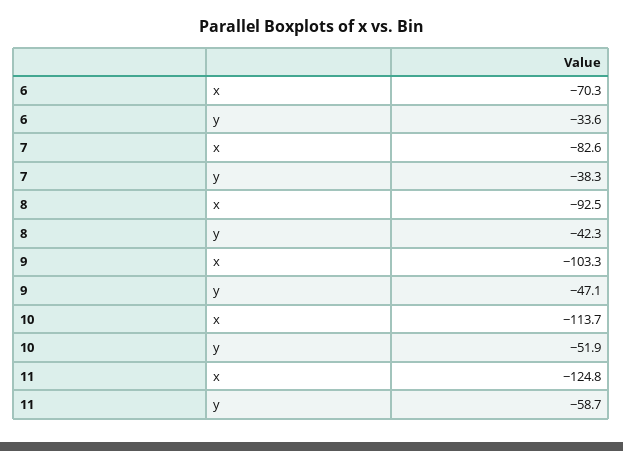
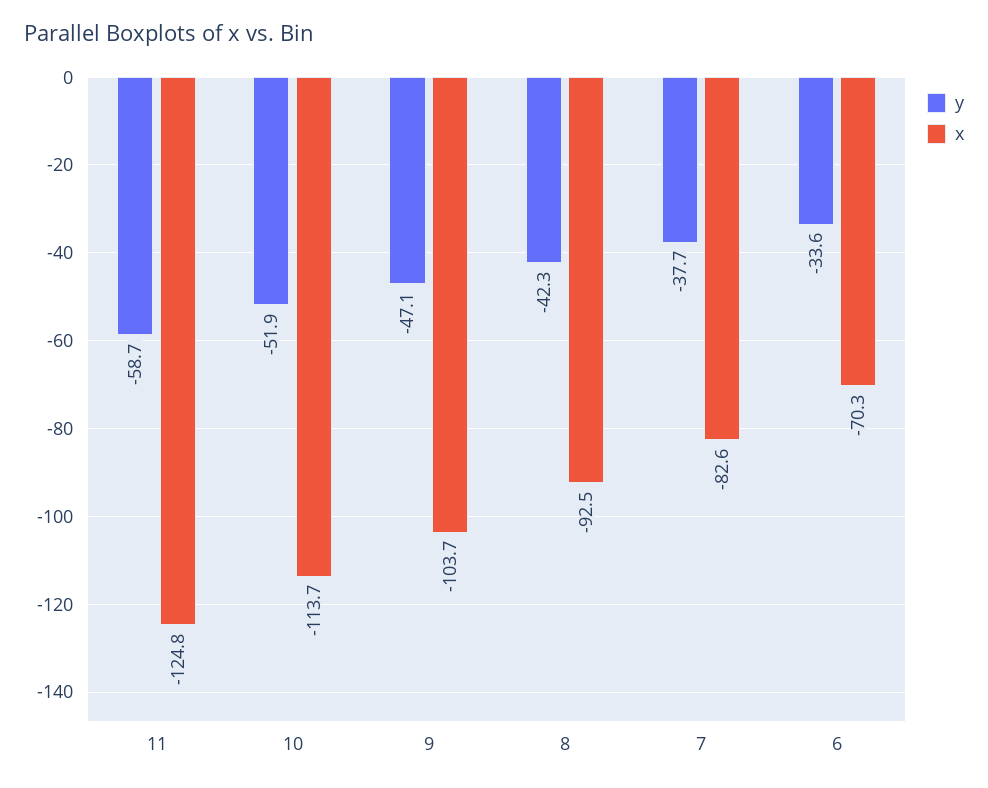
  {
    "x": {
      "6": -70.3,
      "7": -82.6,
      "8": -92.5,
-     "9": -103.3,
+     "9": -103.7,
      "10": -113.7,
      "11": -124.8
    },
    "y": {
      "6": -33.6,
-     "7": -38.3,
+     "7": -37.7,
      "8": -42.3,
      "9": -47.1,
      "10": -51.9,
      "11": -58.7
    }
  }

